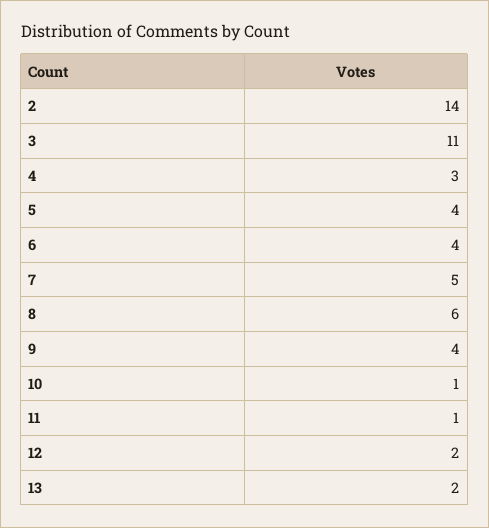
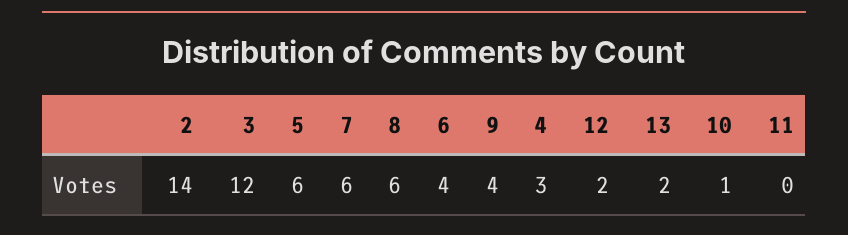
  {
    "2": 14,
-   "3": 11,
+   "3": 12,
    "4": 3,
-   "5": 4,
+   "5": 6,
    "6": 4,
-   "7": 5,
+   "7": 6,
    "8": 6,
    "9": 4,
    "10": 1,
-   "11": 1,
+   "11": 0,
    "12": 2,
    "13": 2
  }

